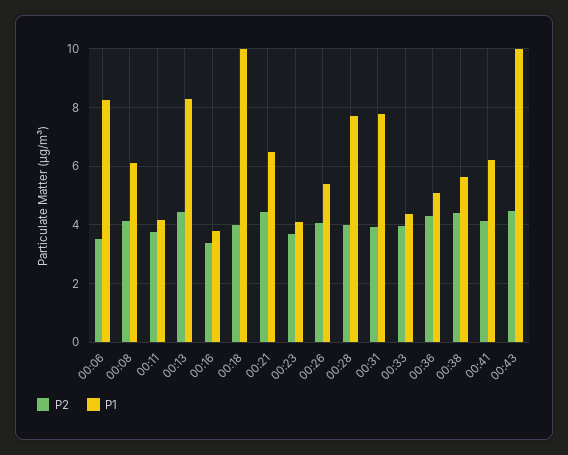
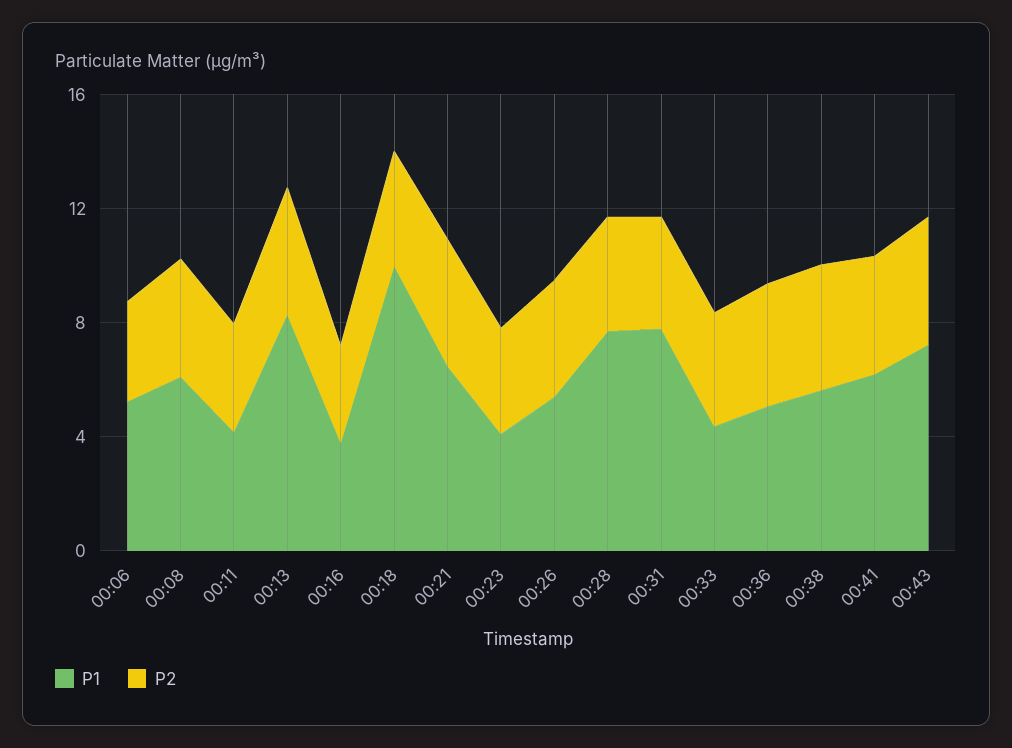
  {
    "P2": {
      "00:06": 3.5,
      "00:08": 4.25,
      "00:11": 3.75,
      "00:13": 4.5,
      "00:16": 3.25,
      "00:18": 4,
      "00:21": 4.5,
      "00:23": 3.75,
      "00:26": 4,
      "00:28": 4,
      "00:31": 4,
      "00:33": 4,
      "00:36": 4.25,
      "00:38": 4.5,
      "00:41": 4.25,
      "00:43": 4.5
    },
    "P1": {
-     "00:06": 8.25,
+     "00:06": 5,
      "00:08": 6,
      "00:11": 4.25,
      "00:13": 8.25,
      "00:16": 3.75,
      "00:18": 10,
      "00:21": 6.5,
      "00:23": 4,
      "00:26": 5.5,
      "00:28": 7.75,
      "00:31": 7.75,
      "00:33": 4.25,
      "00:36": 5,
      "00:38": 5.75,
      "00:41": 6.25,
-     "00:43": 10
+     "00:43": 7
    }
  }

